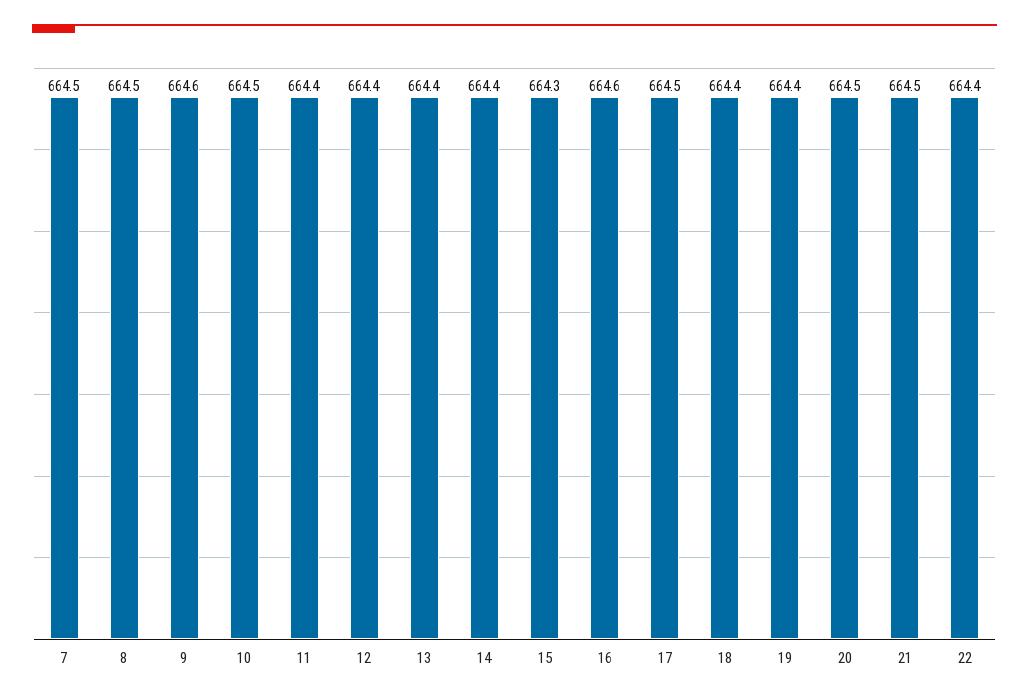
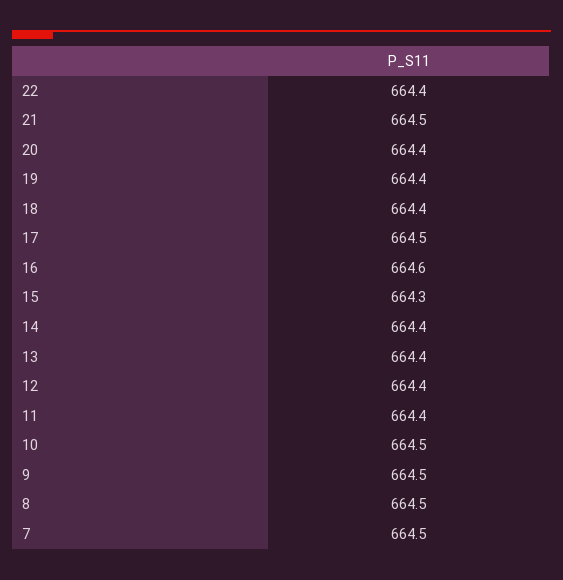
  {
    "7": 664.5,
    "8": 664.5,
-   "9": 664.6,
+   "9": 664.5,
    "10": 664.5,
    "11": 664.4,
    "12": 664.4,
    "13": 664.4,
    "14": 664.4,
    "15": 664.3,
    "16": 664.6,
    "17": 664.5,
    "18": 664.4,
    "19": 664.4,
-   "20": 664.5,
+   "20": 664.4,
    "21": 664.5,
    "22": 664.4
  }

